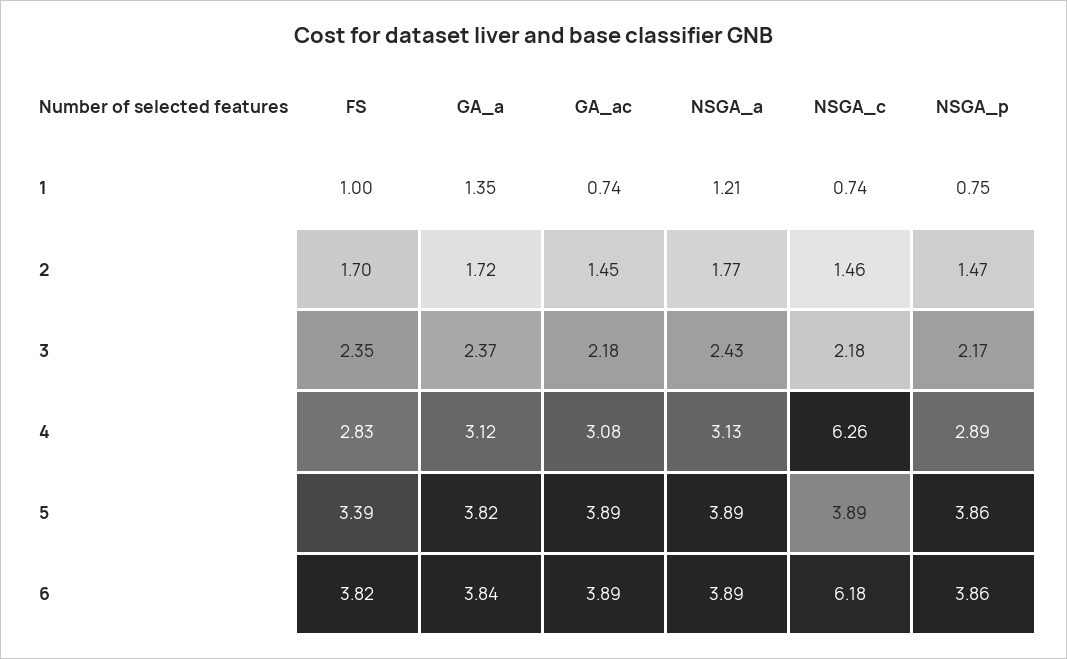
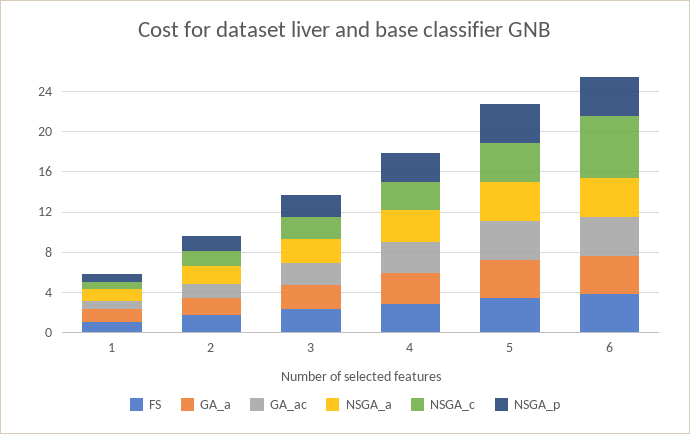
  {
    "FS": {
      "1": 1,
      "2": 1.7,
      "3": 2.35,
      "4": 2.83,
      "5": 3.39,
      "6": 3.82
    },
    "GA_a": {
      "1": 1.35,
      "2": 1.72,
      "3": 2.37,
      "4": 3.12,
      "5": 3.82,
      "6": 3.84
    },
    "GA_ac": {
      "1": 0.74,
      "2": 1.45,
      "3": 2.18,
      "4": 3.08,
      "5": 3.89,
      "6": 3.89
    },
    "NSGA_a": {
      "1": 1.21,
      "2": 1.77,
      "3": 2.43,
      "4": 3.13,
      "5": 3.89,
      "6": 3.89
    },
    "NSGA_c": {
      "1": 0.74,
      "2": 1.46,
      "3": 2.18,
-     "4": 6.26,
+     "4": 3,
      "5": 3.89,
      "6": 6.18
    },
    "NSGA_p": {
      "1": 0.75,
      "2": 1.47,
      "3": 2.17,
      "4": 2.89,
      "5": 3.86,
      "6": 3.86
    }
  }

